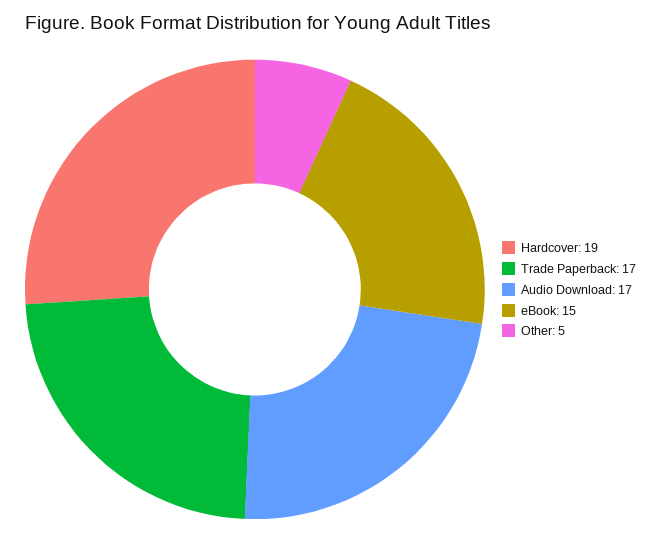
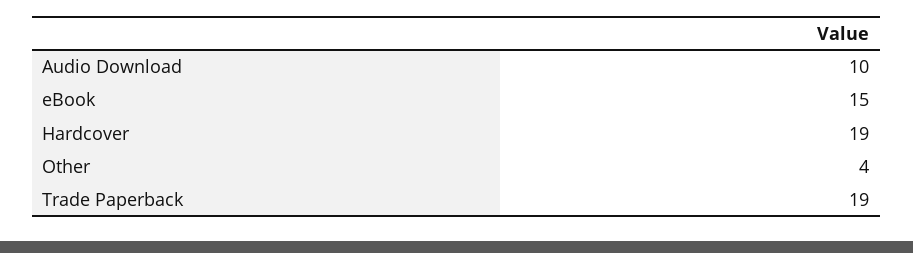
  {
    "Hardcover": 19,
-   "Trade Paperback": 17,
+   "Trade Paperback": 19,
-   "Audio Download": 17,
+   "Audio Download": 10,
    "eBook": 15,
-   "Other": 5
+   "Other": 4
  }

